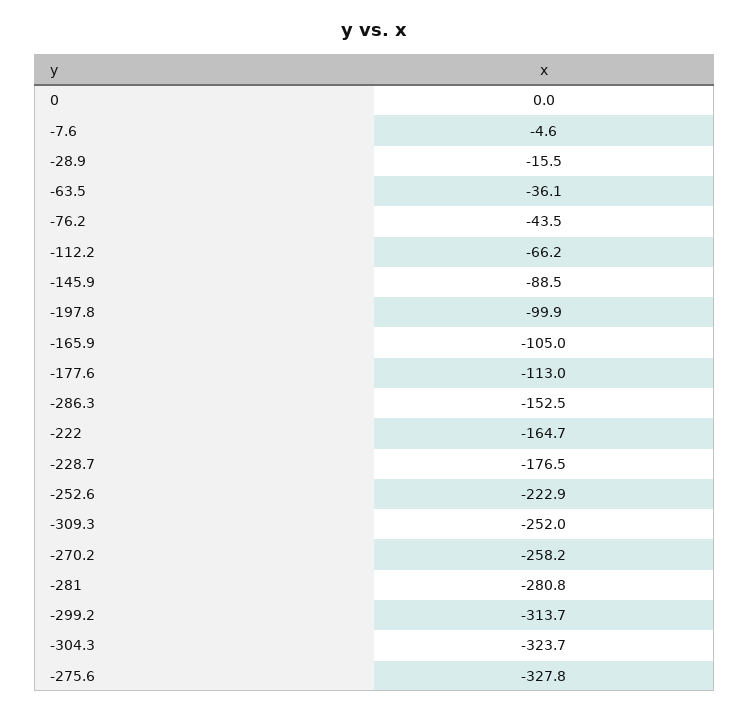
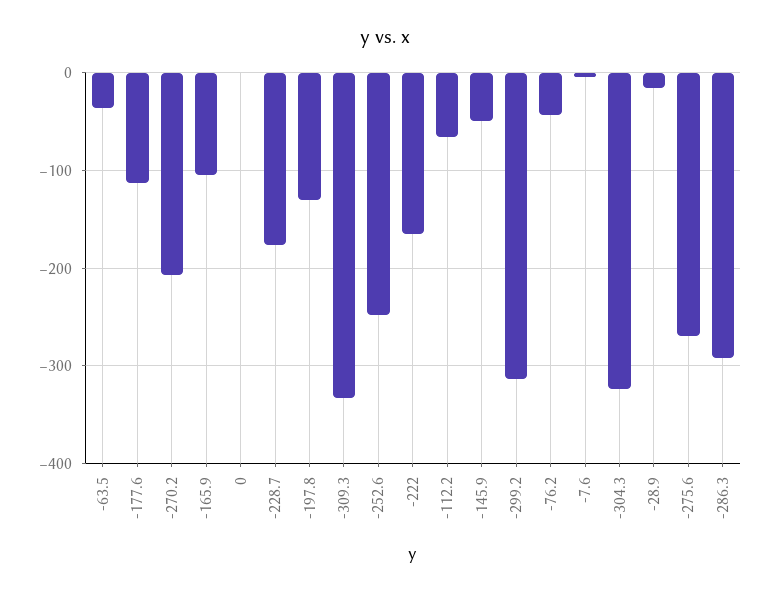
  {
    "0": 0,
    "-7.6": -4.6,
    "-28.9": -15.5,
    "-63.5": -36.1,
    "-76.2": -43.5,
    "-112.2": -66.2,
-   "-145.9": -88.5,
+   "-145.9": -50,
-   "-197.8": -99.9,
+   "-197.8": -130,
    "-165.9": -105,
    "-177.6": -113,
-   "-286.3": -152.5,
+   "-286.3": -290,
    "-222": -164.7,
    "-228.7": -176.5,
-   "-252.6": -222.9,
+   "-252.6": -250,
-   "-309.3": -252,
+   "-309.3": -330,
-   "-270.2": -258.2,
+   "-270.2": -210,
-   "-281": -280.8,
    "-299.2": -313.7,
    "-304.3": -323.7,
-   "-275.6": -327.8
+   "-275.6": -270
  }

